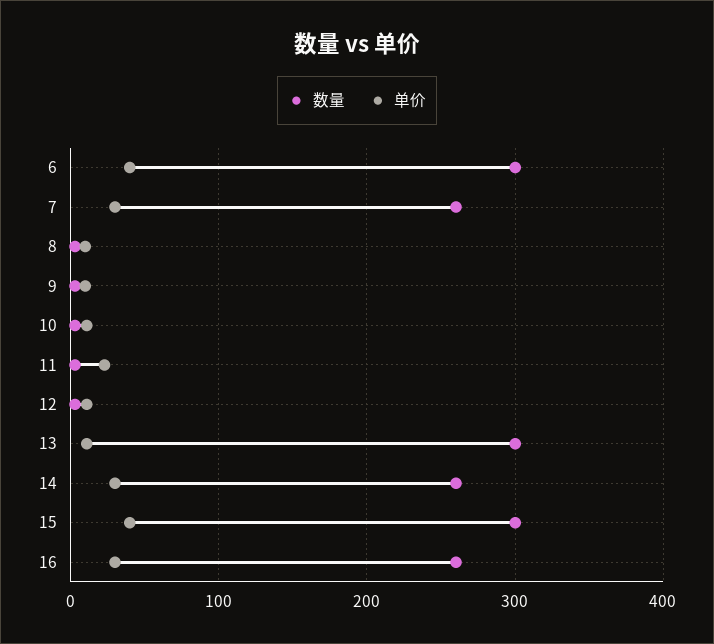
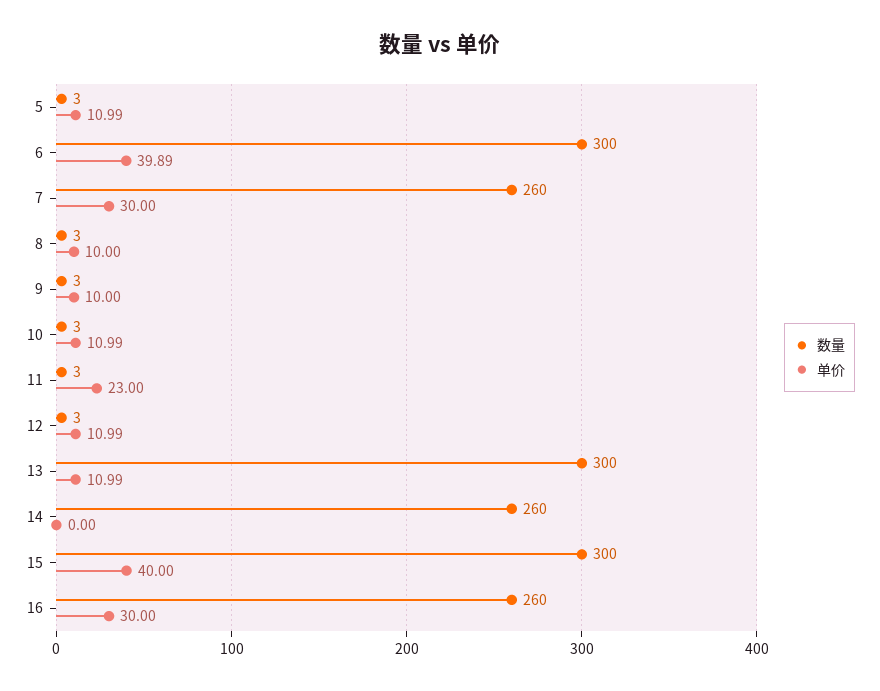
  {
    "数量": {
      "6": 300,
      "7": 260,
      "8": 3,
      "9": 3,
      "10": 3,
      "11": 3,
      "12": 3,
      "13": 300,
      "14": 260,
      "15": 300,
-     "16": 260
+     "16": 260,
+     "5": 3
    },
    "单价": {
      "6": 39.89,
      "7": 30,
      "8": 10,
      "9": 10,
      "10": 10.99,
      "11": 23,
      "12": 10.99,
      "13": 10.99,
-     "14": 30,
+     "14": 0,
      "15": 40,
-     "16": 30
+     "16": 30,
+     "5": 10.99
    }
  }

